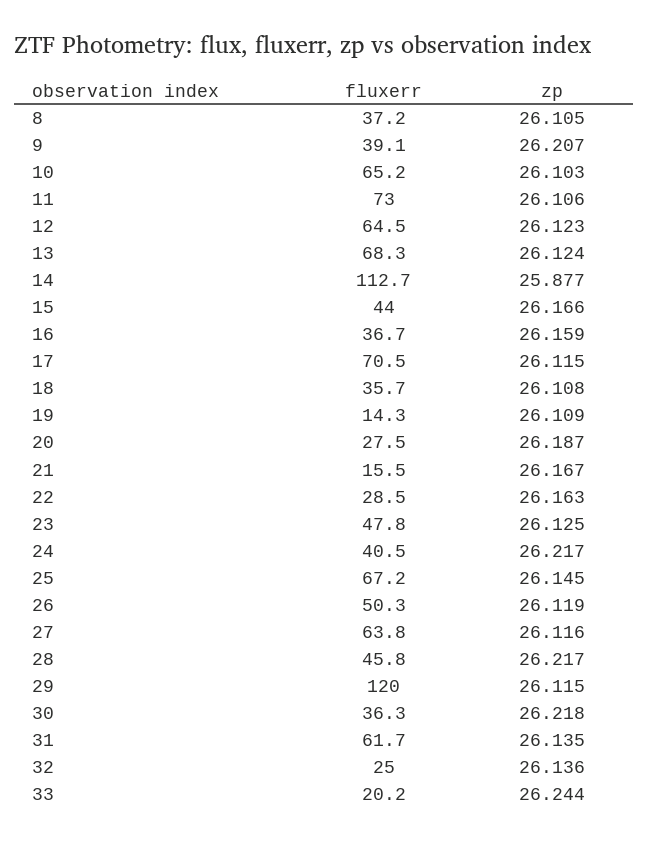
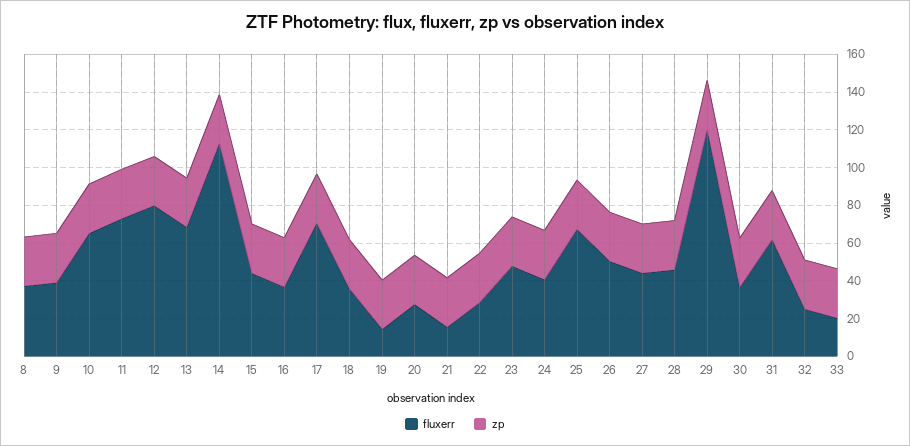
  {
    "fluxerr": {
      "8": 37.2,
      "9": 39.1,
      "10": 65.2,
      "11": 73,
-     "12": 64.5,
+     "12": 80,
      "13": 68.3,
      "14": 112.7,
      "15": 44,
      "16": 36.7,
      "17": 70.5,
      "18": 35.7,
      "19": 14.3,
      "20": 27.5,
      "21": 15.5,
      "22": 28.5,
      "23": 47.8,
      "24": 40.5,
      "25": 67.2,
      "26": 50.3,
-     "27": 63.8,
+     "27": 45,
      "28": 45.8,
      "29": 120,
      "30": 36.3,
      "31": 61.7,
      "32": 25,
      "33": 20.2
    },
    "zp": {
      "8": 26.105,
      "9": 26.207,
      "10": 26.103,
      "11": 26.106,
      "12": 26.123,
      "13": 26.124,
      "14": 25.877,
      "15": 26.166,
      "16": 26.159,
      "17": 26.115,
      "18": 26.108,
      "19": 26.109,
      "20": 26.187,
      "21": 26.167,
      "22": 26.163,
      "23": 26.125,
      "24": 26.217,
      "25": 26.145,
      "26": 26.119,
      "27": 26.116,
      "28": 26.217,
      "29": 26.115,
      "30": 26.218,
      "31": 26.135,
      "32": 26.136,
      "33": 26.244
    }
  }

